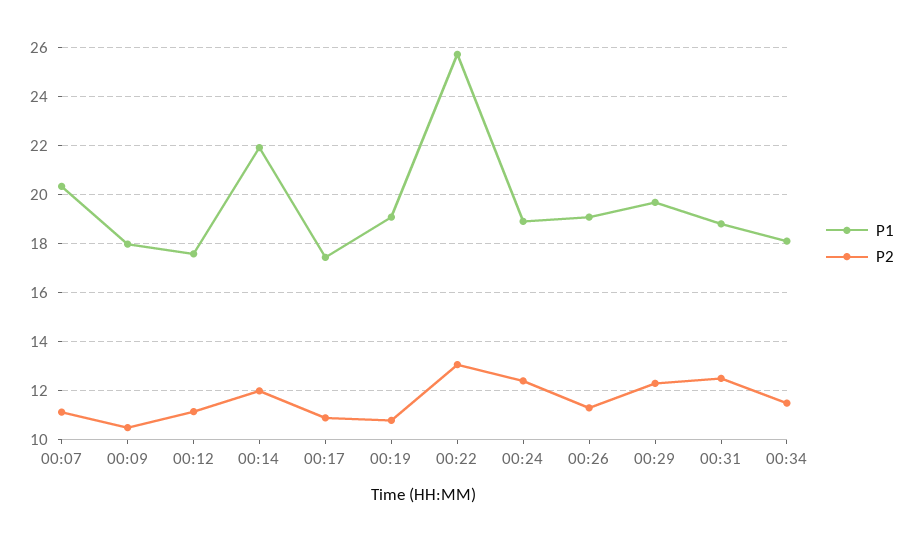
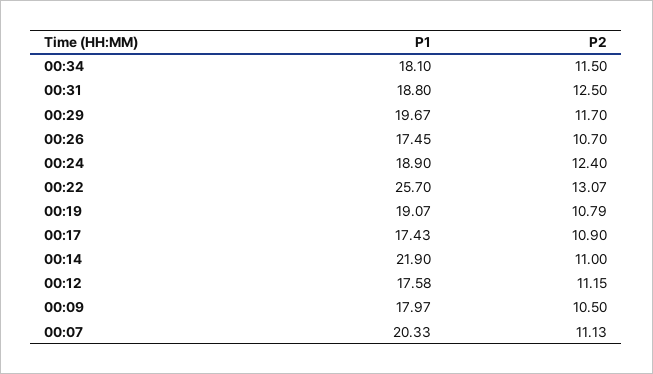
  {
    "P1": {
      "00:07": 20.33,
      "00:09": 17.97,
      "00:12": 17.58,
      "00:14": 21.9,
      "00:17": 17.43,
      "00:19": 19.07,
      "00:22": 25.7,
      "00:24": 18.9,
-     "00:26": 19,
+     "00:26": 17.45,
      "00:29": 19.67,
      "00:31": 18.8,
      "00:34": 18.1
    },
    "P2": {
      "00:07": 11.13,
      "00:09": 10.5,
      "00:12": 11.15,
-     "00:14": 12,
+     "00:14": 11,
      "00:17": 10.9,
      "00:19": 10.79,
      "00:22": 13.07,
      "00:24": 12.4,
-     "00:26": 11.25,
+     "00:26": 10.7,
-     "00:29": 12.25,
+     "00:29": 11.7,
      "00:31": 12.5,
      "00:34": 11.5
    }
  }

